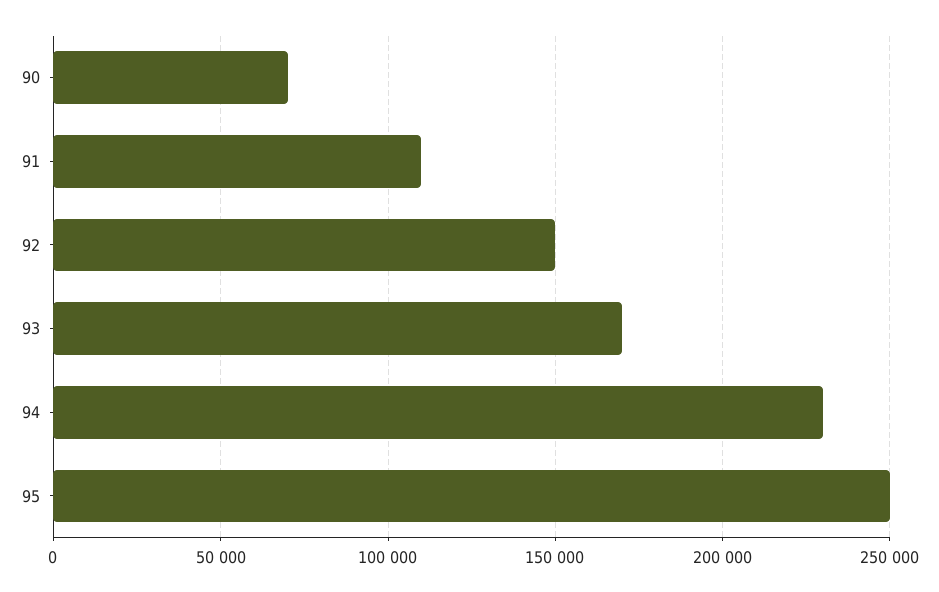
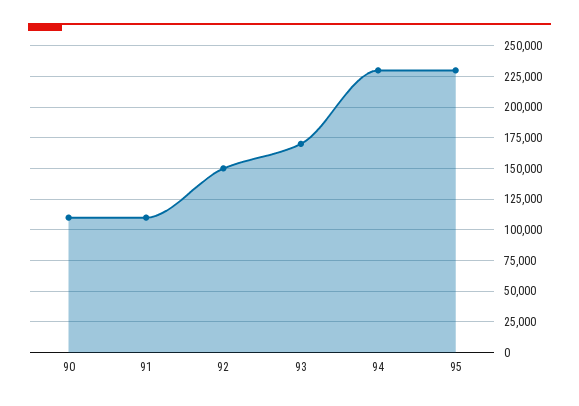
  {
-   "90": 70000,
+   "90": 110000,
    "91": 110000,
    "92": 150000,
    "93": 170000,
    "94": 230000,
-   "95": 250000
+   "95": 230000
  }

